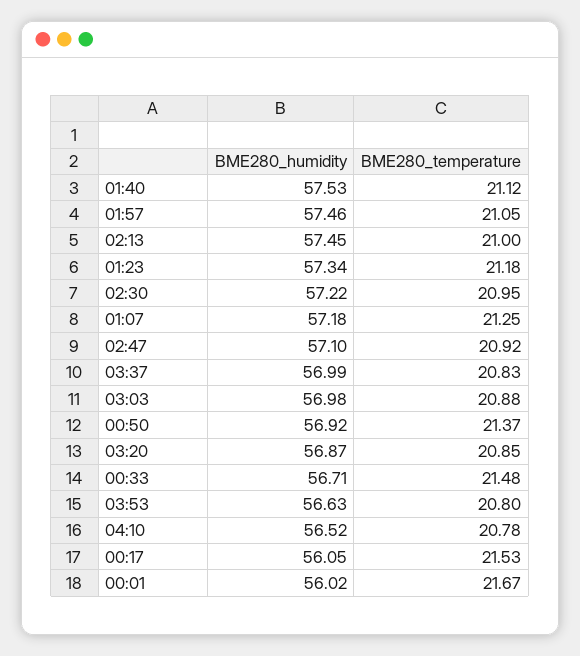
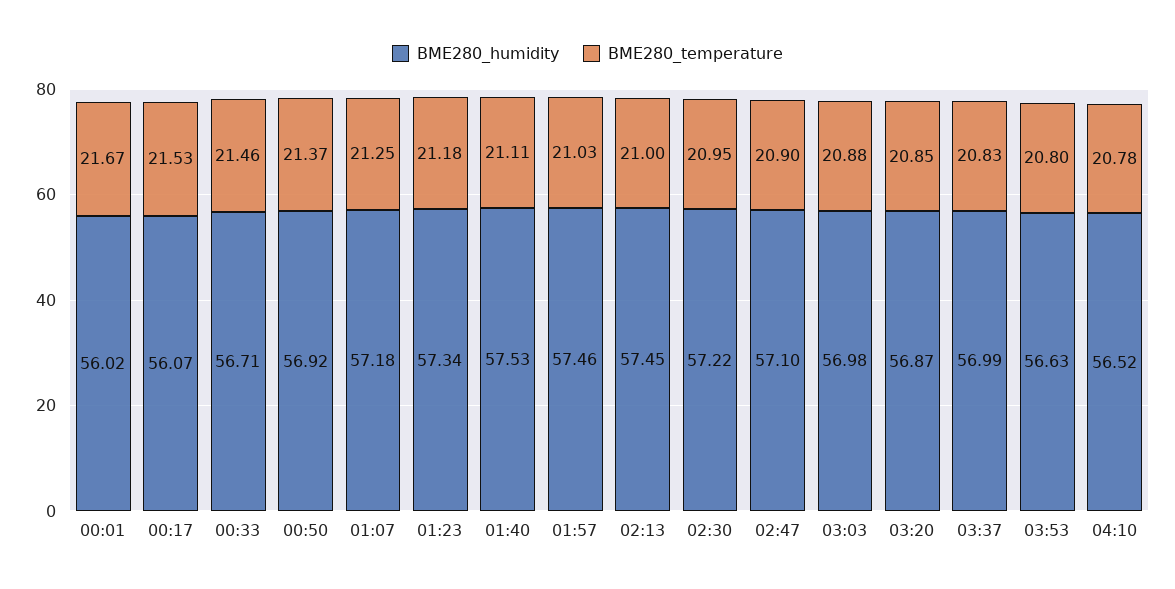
  {
    "BME280_humidity": {
      "01:40": 57.53,
      "01:57": 57.46,
      "02:13": 57.45,
      "01:23": 57.34,
      "02:30": 57.22,
      "01:07": 57.18,
      "02:47": 57.1,
      "03:37": 56.99,
      "03:03": 56.98,
      "00:50": 56.92,
      "03:20": 56.87,
      "00:33": 56.71,
      "03:53": 56.63,
      "04:10": 56.52,
-     "00:17": 56.05,
+     "00:17": 56.07,
      "00:01": 56.02
    },
    "BME280_temperature": {
-     "01:40": 21.12,
+     "01:40": 21.11,
-     "01:57": 21.05,
+     "01:57": 21.03,
      "02:13": 21,
      "01:23": 21.18,
      "02:30": 20.95,
      "01:07": 21.25,
-     "02:47": 20.92,
+     "02:47": 20.9,
      "03:37": 20.83,
      "03:03": 20.88,
      "00:50": 21.37,
      "03:20": 20.85,
-     "00:33": 21.48,
+     "00:33": 21.46,
      "03:53": 20.8,
      "04:10": 20.78,
      "00:17": 21.53,
      "00:01": 21.67
    }
  }

